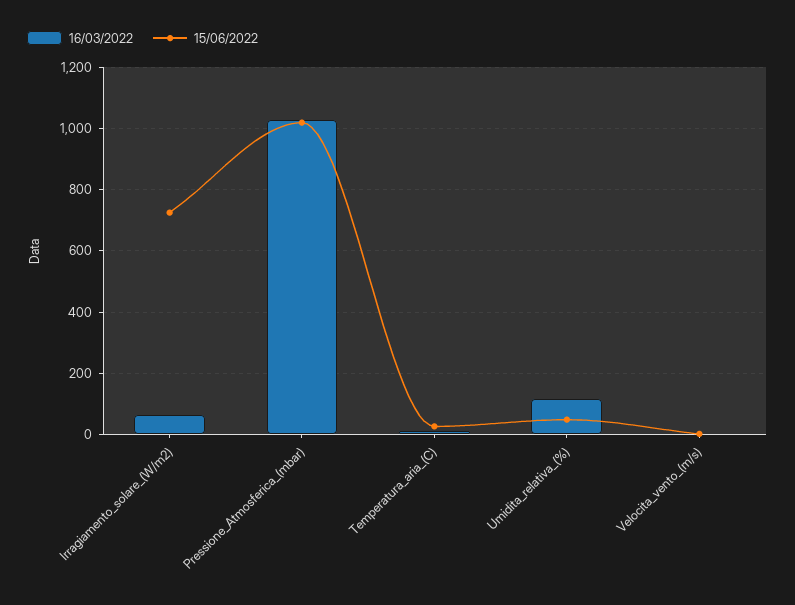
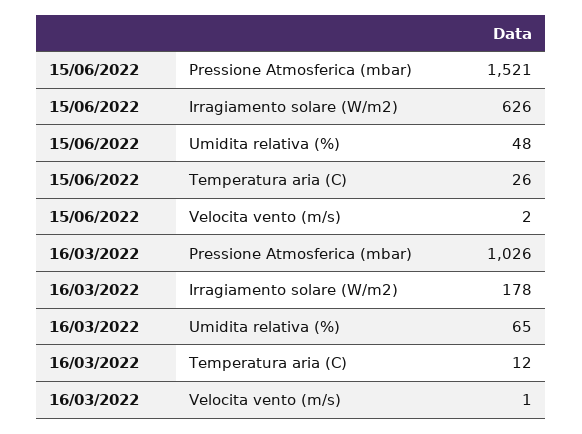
  {
    "16/03/2022": {
-     "Irragiamento_solare_(W/m2)": 60,
+     "Irragiamento_solare_(W/m2)": 178,
      "Pressione_Atmosferica_(mbar)": 1026,
      "Temperatura_aria_(C)": 12,
-     "Umidita_relativa_(%)": 120,
+     "Umidita_relativa_(%)": 65,
      "Velocita_vento_(m/s)": 1
    },
    "15/06/2022": {
-     "Irragiamento_solare_(W/m2)": 720,
+     "Irragiamento_solare_(W/m2)": 626,
-     "Pressione_Atmosferica_(mbar)": 1020,
+     "Pressione_Atmosferica_(mbar)": 1521,
      "Temperatura_aria_(C)": 26,
      "Umidita_relativa_(%)": 48,
      "Velocita_vento_(m/s)": 2
    }
  }

